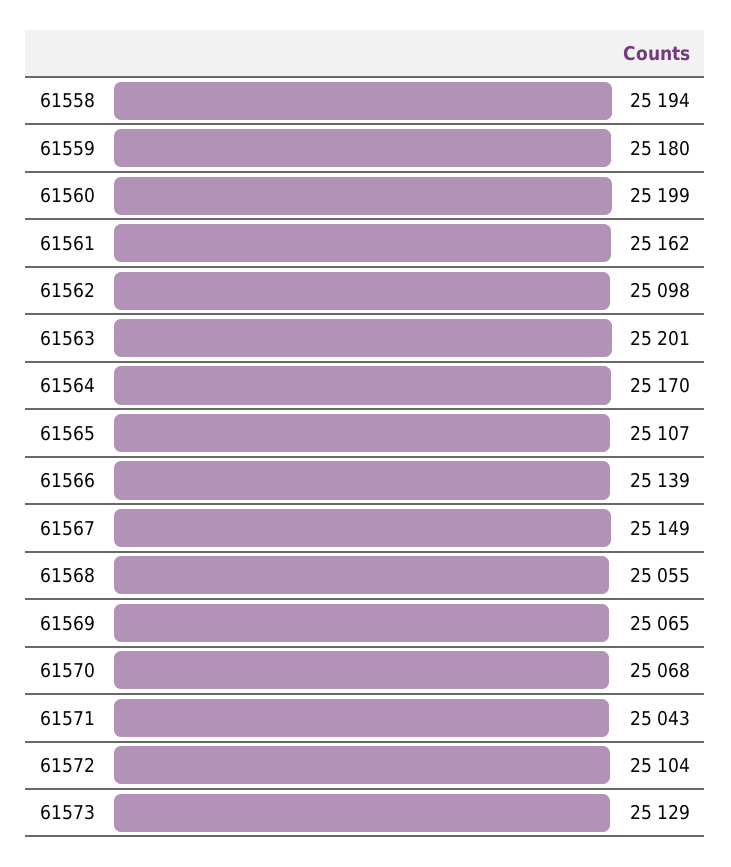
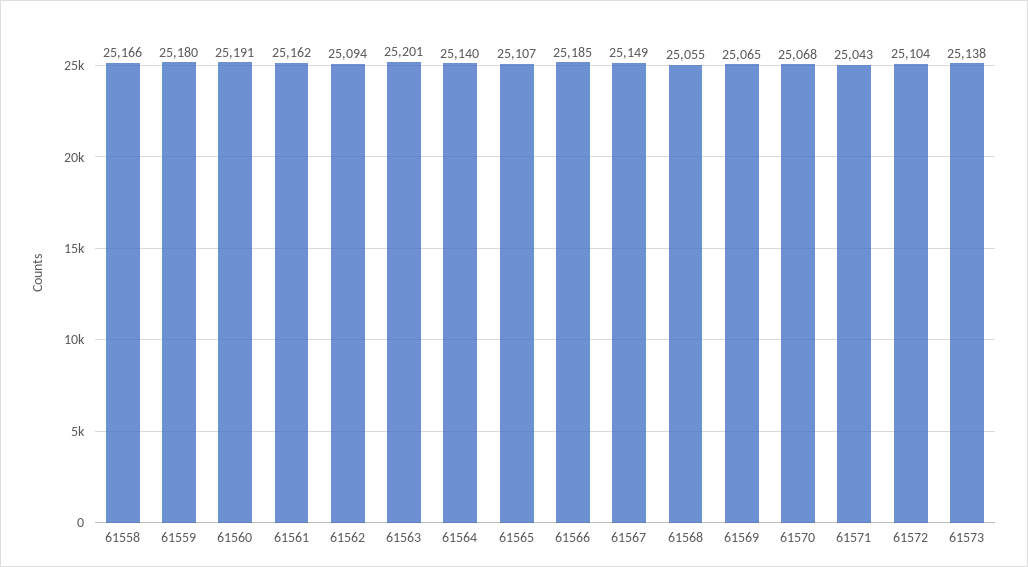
  {
-   "61558": 25194,
+   "61558": 25166,
    "61559": 25180,
-   "61560": 25199,
+   "61560": 25191,
    "61561": 25162,
-   "61562": 25098,
+   "61562": 25094,
    "61563": 25201,
-   "61564": 25170,
+   "61564": 25140,
    "61565": 25107,
-   "61566": 25139,
+   "61566": 25185,
    "61567": 25149,
    "61568": 25055,
    "61569": 25065,
    "61570": 25068,
    "61571": 25043,
    "61572": 25104,
-   "61573": 25129
+   "61573": 25138
  }

